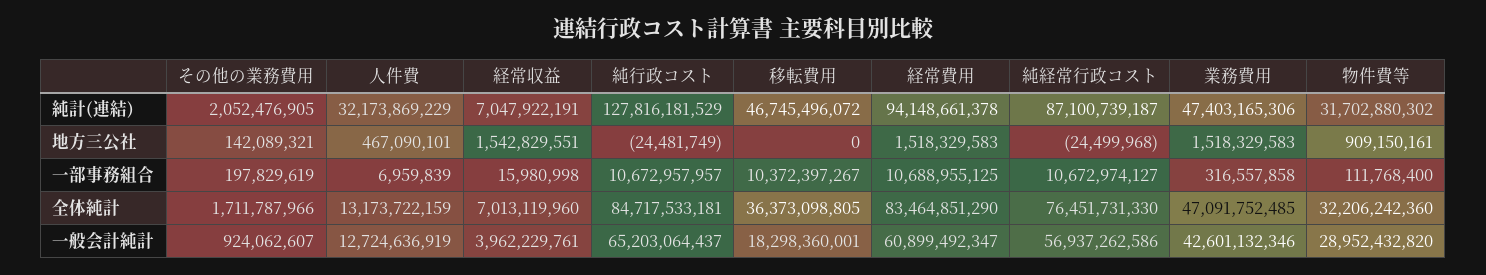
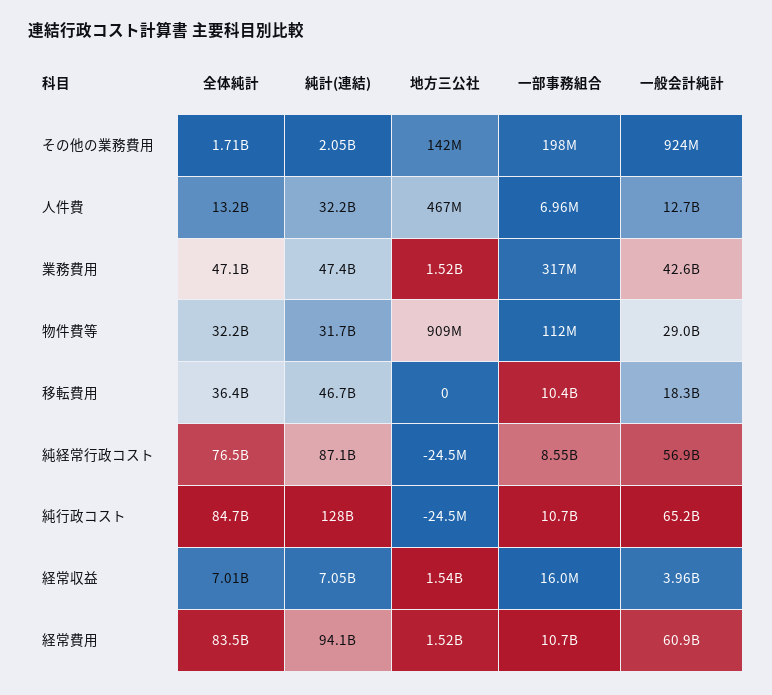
  {
    "その他の業務費用": {
      "純計(連結)": 2052476905,
      "地方三公社": 142089321,
      "一部事務組合": 197829619,
      "全体純計": 1711787966,
      "一般会計純計": 924062607
    },
    "人件費": {
      "純計(連結)": 32173869229,
      "地方三公社": 467090101,
      "一部事務組合": 6959839,
      "全体純計": 13173722159,
      "一般会計純計": 12724636919
    },
    "経常収益": {
      "純計(連結)": 7047922191,
      "地方三公社": 1542829551,
      "一部事務組合": 15980998,
      "全体純計": 7013119960,
      "一般会計純計": 3962229761
    },
    "純行政コスト": {
      "純計(連結)": 127816181529,
      "地方三公社": -24481749,
      "一部事務組合": 10672957957,
      "全体純計": 84717533181,
      "一般会計純計": 65203064437
    },
    "移転費用": {
      "純計(連結)": 46745496072,
      "地方三公社": 0,
      "一部事務組合": 10372397267,
      "全体純計": 36373098805,
      "一般会計純計": 18298360001
    },
    "経常費用": {
      "純計(連結)": 94148661378,
      "地方三公社": 1518329583,
      "一部事務組合": 10688955125,
      "全体純計": 83464851290,
      "一般会計純計": 60899492347
    },
    "純経常行政コスト": {
      "純計(連結)": 87100739187,
      "地方三公社": -24499968,
-     "一部事務組合": 10672974127,
+     "一部事務組合": 8550000000,
      "全体純計": 76451731330,
      "一般会計純計": 56937262586
    },
    "業務費用": {
      "純計(連結)": 47403165306,
      "地方三公社": 1518329583,
      "一部事務組合": 316557858,
      "全体純計": 47091752485,
      "一般会計純計": 42601132346
    },
    "物件費等": {
      "純計(連結)": 31702880302,
      "地方三公社": 909150161,
      "一部事務組合": 111768400,
      "全体純計": 32206242360,
      "一般会計純計": 28952432820
    }
  }

